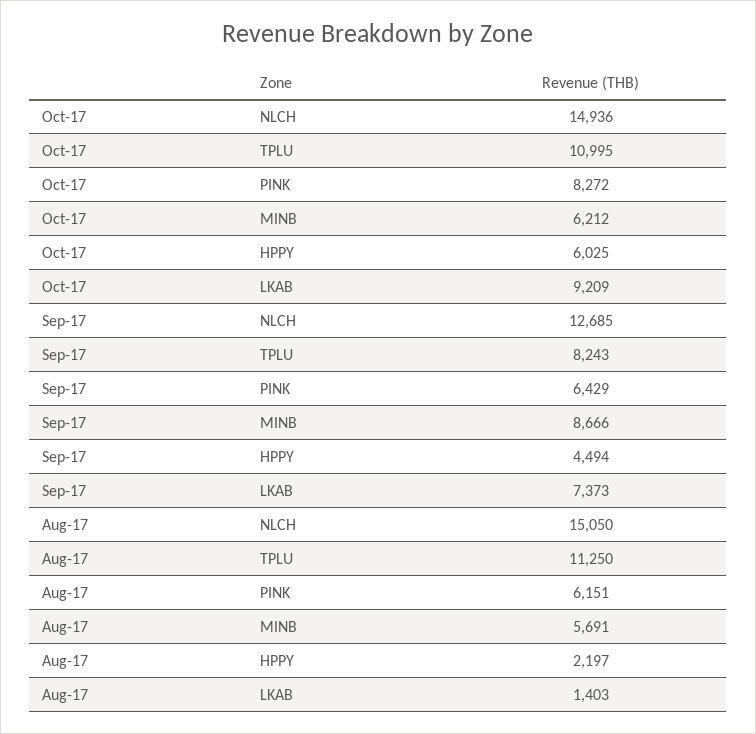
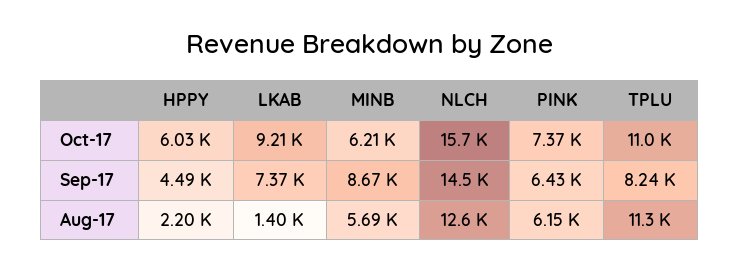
  {
    "Oct-17": {
-     "NLCH": 14936,
+     "NLCH": 15700,
      "TPLU": 10995,
-     "PINK": 8272,
+     "PINK": 7370,
      "MINB": 6212,
      "HPPY": 6025,
      "LKAB": 9209
    },
    "Sep-17": {
-     "NLCH": 12685,
+     "NLCH": 14500,
      "TPLU": 8243,
      "PINK": 6429,
      "MINB": 8666,
      "HPPY": 4494,
      "LKAB": 7373
    },
    "Aug-17": {
-     "NLCH": 15050,
+     "NLCH": 12600,
      "TPLU": 11250,
      "PINK": 6151,
      "MINB": 5691,
      "HPPY": 2197,
      "LKAB": 1403
    }
  }

